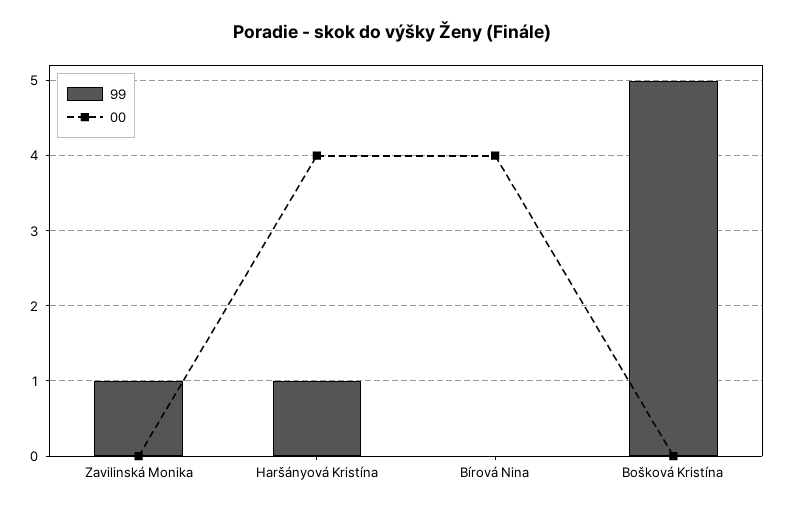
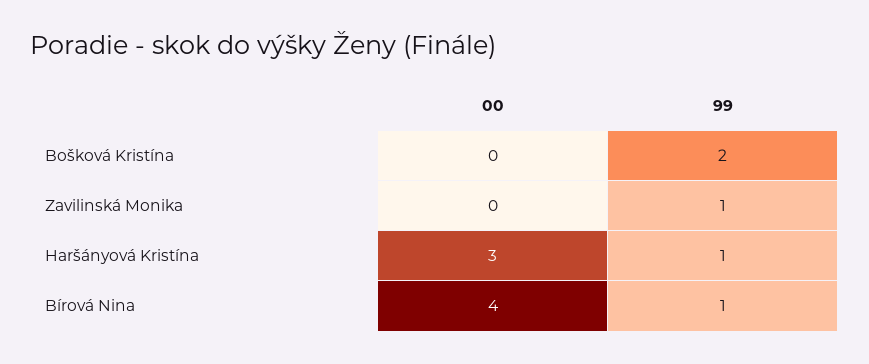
  {
    "99": {
      "Zavilinská Monika": 1,
      "Haršányová Kristína": 1,
-     "Bírová Nina": 0,
+     "Bírová Nina": 1,
-     "Bošková Kristína": 5
+     "Bošková Kristína": 2
    },
    "00": {
      "Zavilinská Monika": 0,
-     "Haršányová Kristína": 4,
+     "Haršányová Kristína": 3,
      "Bírová Nina": 4,
      "Bošková Kristína": 0
    }
  }

